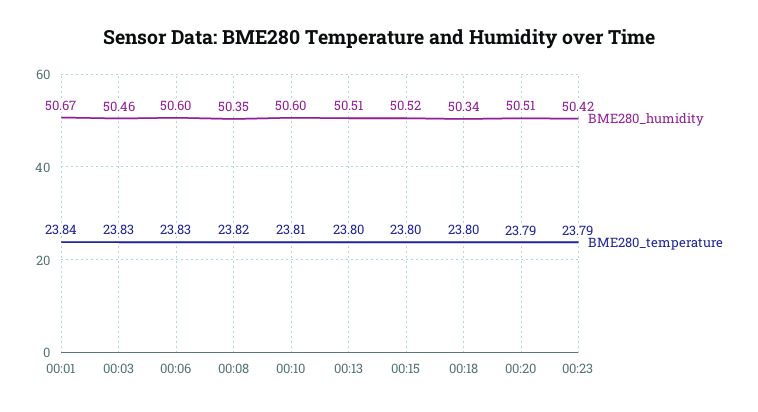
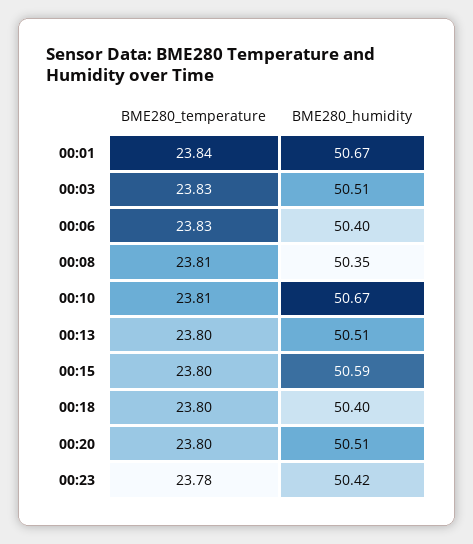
  {
    "BME280_humidity": {
      "00:01": 50.67,
-     "00:03": 50.46,
+     "00:03": 50.51,
-     "00:06": 50.6,
+     "00:06": 50.4,
      "00:08": 50.35,
-     "00:10": 50.6,
+     "00:10": 50.67,
      "00:13": 50.51,
-     "00:15": 50.52,
+     "00:15": 50.59,
-     "00:18": 50.34,
+     "00:18": 50.4,
      "00:20": 50.51,
      "00:23": 50.42
    },
    "BME280_temperature": {
      "00:01": 23.84,
      "00:03": 23.83,
      "00:06": 23.83,
-     "00:08": 23.82,
+     "00:08": 23.81,
      "00:10": 23.81,
      "00:13": 23.8,
      "00:15": 23.8,
      "00:18": 23.8,
-     "00:20": 23.79,
+     "00:20": 23.8,
-     "00:23": 23.79
+     "00:23": 23.78
    }
  }

